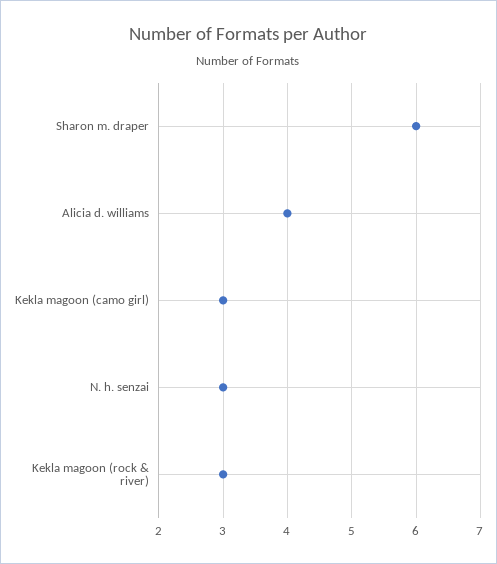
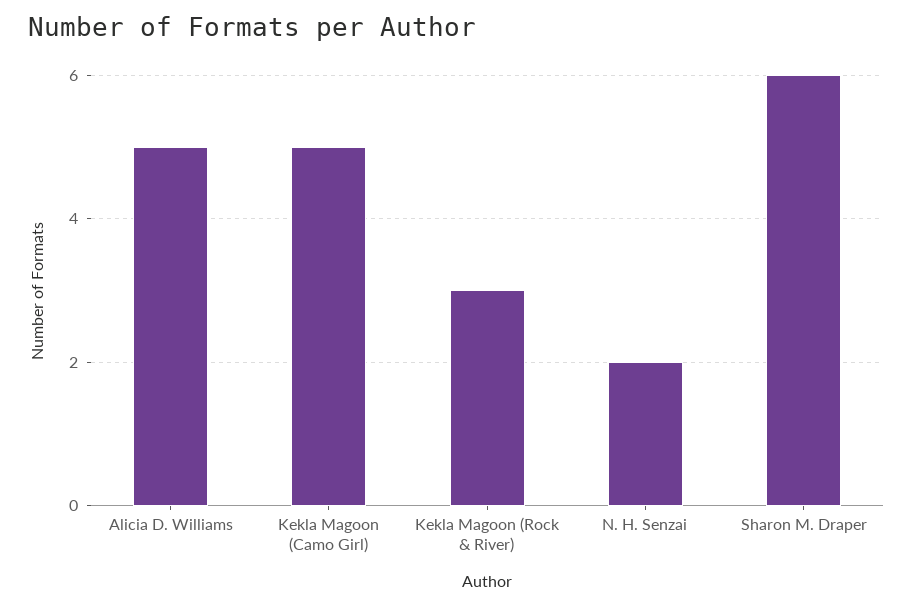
  {
    "Sharon m. draper": 6,
-   "Alicia d. williams": 4,
+   "Alicia d. williams": 5,
-   "Kekla magoon (camo girl)": 3,
+   "Kekla magoon (camo girl)": 5,
-   "N. h. senzai": 3,
+   "N. h. senzai": 2,
    "Kekla magoon (rock & river)": 3
  }

